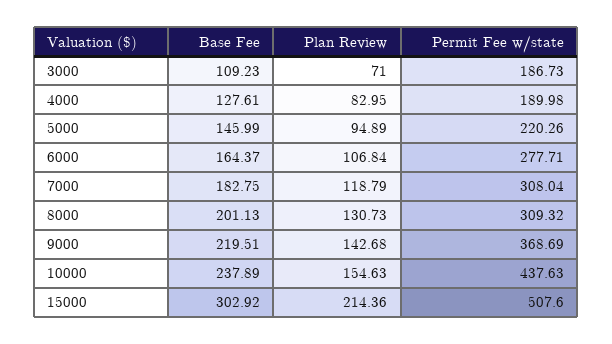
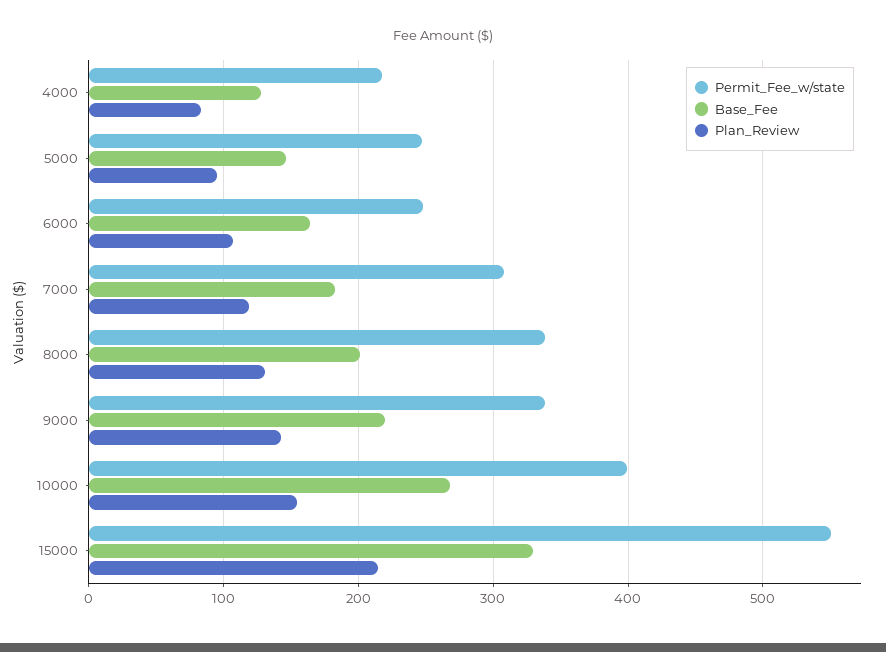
  {
    "Base Fee": {
-     "3000": 109.23,
      "4000": 127.61,
      "5000": 145.99,
      "6000": 164.37,
      "7000": 182.75,
      "8000": 201.13,
      "9000": 219.51,
-     "10000": 237.89,
+     "10000": 270,
-     "15000": 302.92
+     "15000": 330
    },
    "Plan Review": {
-     "3000": 71,
      "4000": 82.95,
      "5000": 94.89,
      "6000": 106.84,
      "7000": 118.79,
      "8000": 130.73,
      "9000": 142.68,
      "10000": 154.63,
      "15000": 214.36
    },
    "Permit Fee w/state": {
-     "3000": 186.73,
-     "4000": 189.98,
+     "4000": 220,
-     "5000": 220.26,
+     "5000": 250,
-     "6000": 277.71,
+     "6000": 250,
      "7000": 308.04,
-     "8000": 309.32,
+     "8000": 340,
-     "9000": 368.69,
+     "9000": 340,
-     "10000": 437.63,
+     "10000": 400,
-     "15000": 507.6
+     "15000": 550
    }
  }

